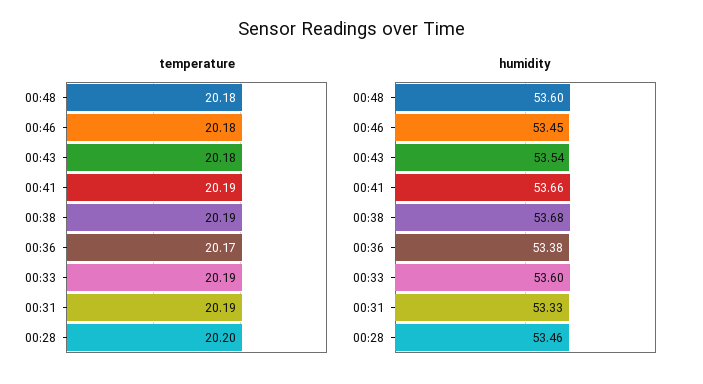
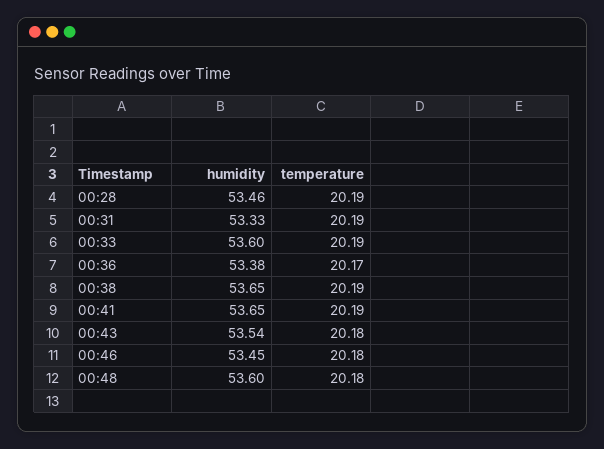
  {
    "temperature": {
      "00:48": 20.18,
      "00:46": 20.18,
      "00:43": 20.18,
      "00:41": 20.19,
      "00:38": 20.19,
      "00:36": 20.17,
      "00:33": 20.19,
      "00:31": 20.19,
-     "00:28": 20.2
+     "00:28": 20.19
    },
    "humidity": {
      "00:48": 53.6,
      "00:46": 53.45,
      "00:43": 53.54,
-     "00:41": 53.66,
+     "00:41": 53.65,
-     "00:38": 53.68,
+     "00:38": 53.65,
      "00:36": 53.38,
      "00:33": 53.6,
      "00:31": 53.33,
      "00:28": 53.46
    }
  }

